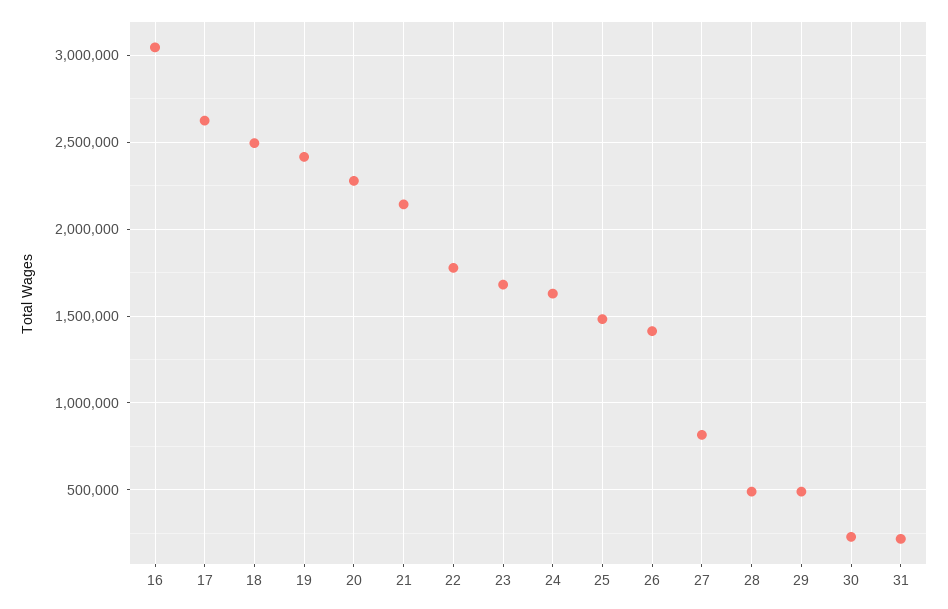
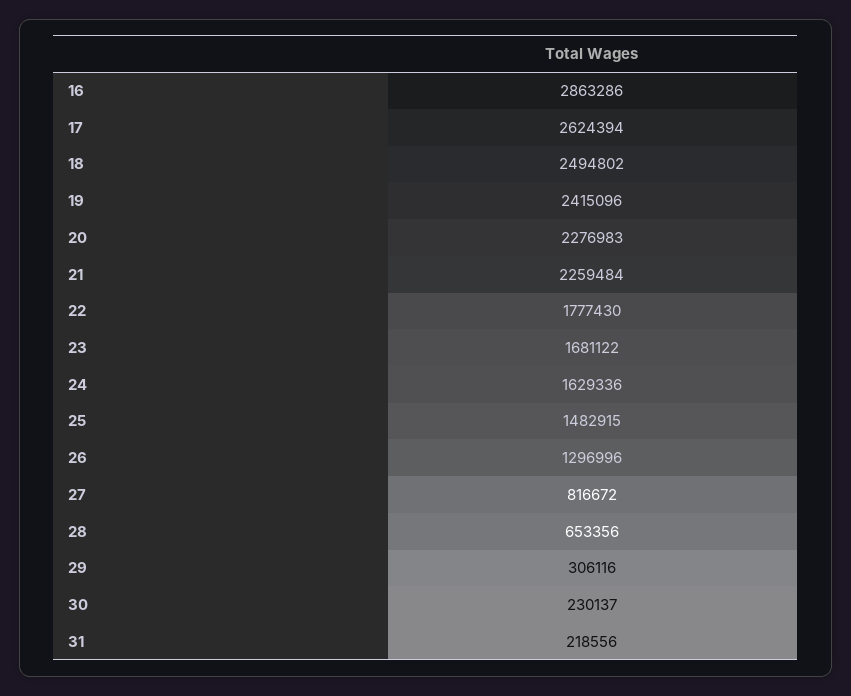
  {
-   "16": 3050000,
+   "16": 2863286,
    "17": 2624394,
    "18": 2494802,
    "19": 2415096,
    "20": 2276983,
-   "21": 2150000,
+   "21": 2259484,
    "22": 1777430,
    "23": 1681122,
    "24": 1629336,
    "25": 1482915,
-   "26": 1400000,
+   "26": 1296996,
    "27": 816672,
-   "28": 500000,
+   "28": 653356,
-   "29": 500000,
+   "29": 306116,
    "30": 230137,
    "31": 218556
  }

